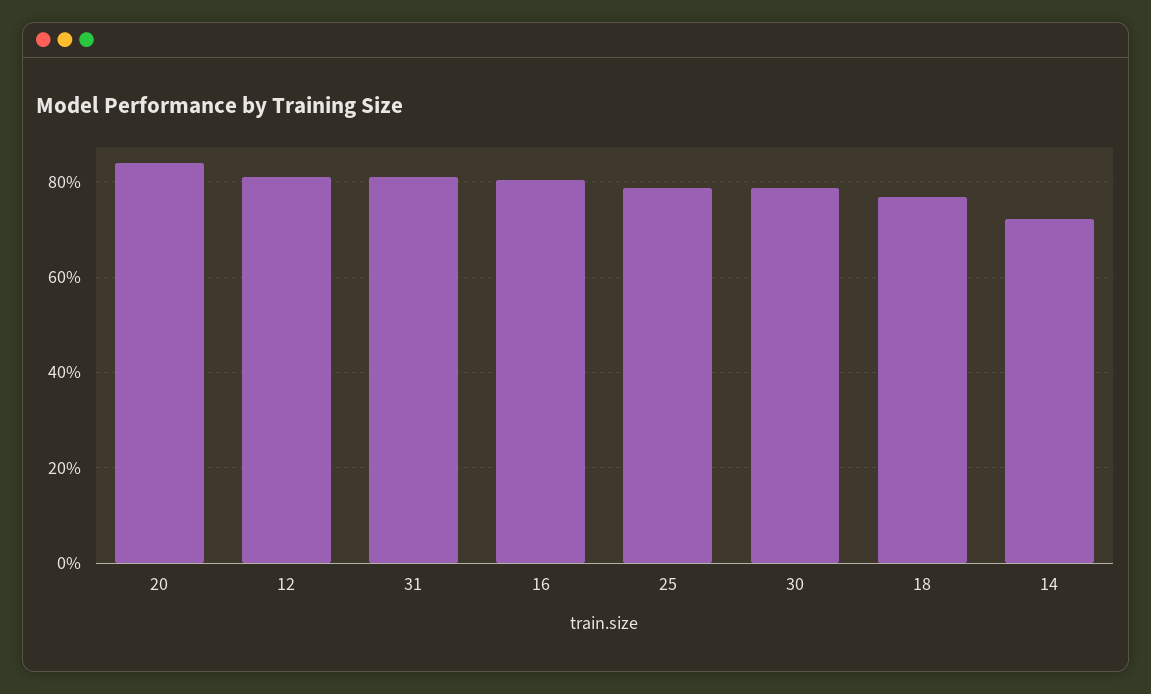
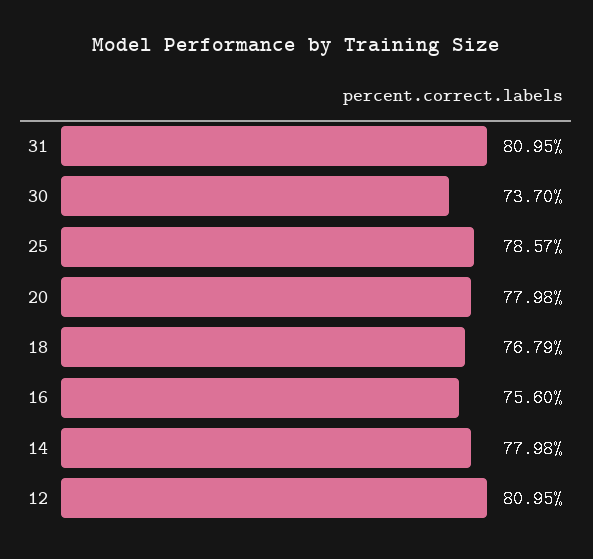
  {
-   "20": 84,
+   "20": 77.98,
    "12": 80.95,
    "31": 80.95,
-   "16": 80,
+   "16": 75.6,
    "25": 78.57,
-   "30": 78,
+   "30": 73.7,
    "18": 76.79,
-   "14": 72
+   "14": 77.98
  }

